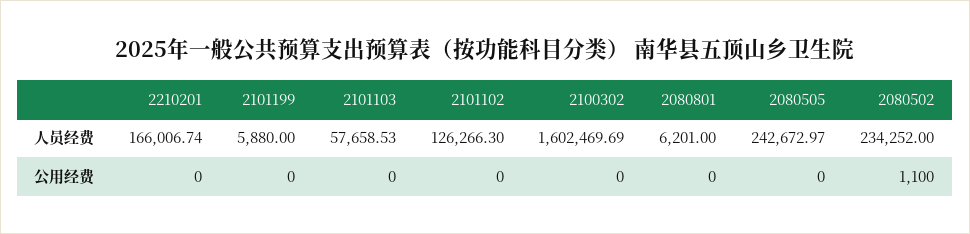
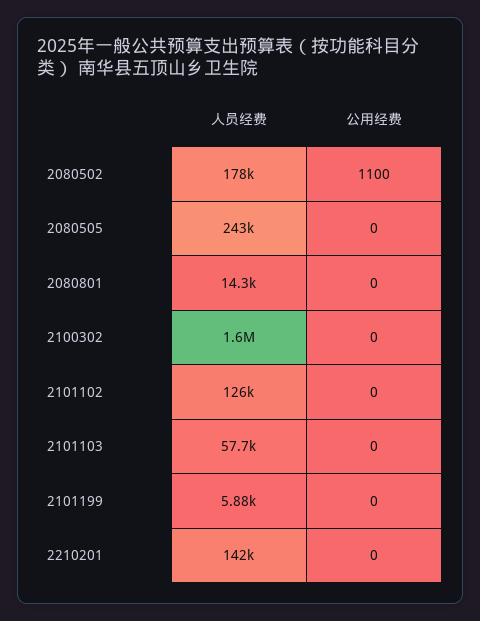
  {
    "2210201": {
-     "人员经费": 166006.74,
+     "人员经费": 142000,
      "公用经费": 0
    },
    "2101199": {
      "人员经费": 5880,
      "公用经费": 0
    },
    "2101103": {
      "人员经费": 57658.53,
      "公用经费": 0
    },
    "2101102": {
      "人员经费": 126266.3,
      "公用经费": 0
    },
    "2100302": {
      "人员经费": 1602469.69,
      "公用经费": 0
    },
    "2080801": {
-     "人员经费": 6201,
+     "人员经费": 14300,
      "公用经费": 0
    },
    "2080505": {
      "人员经费": 242672.97,
      "公用经费": 0
    },
    "2080502": {
-     "人员经费": 234252,
+     "人员经费": 178000,
      "公用经费": 1100
    }
  }

